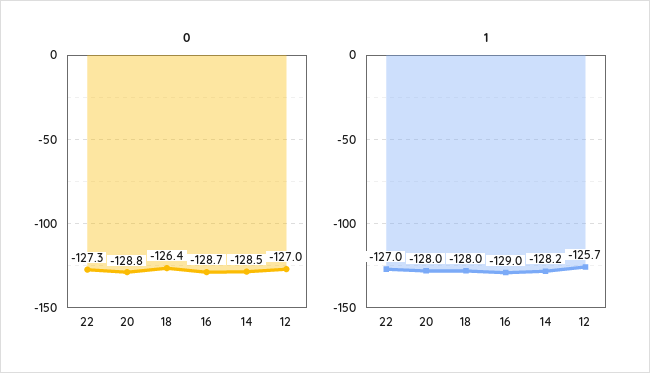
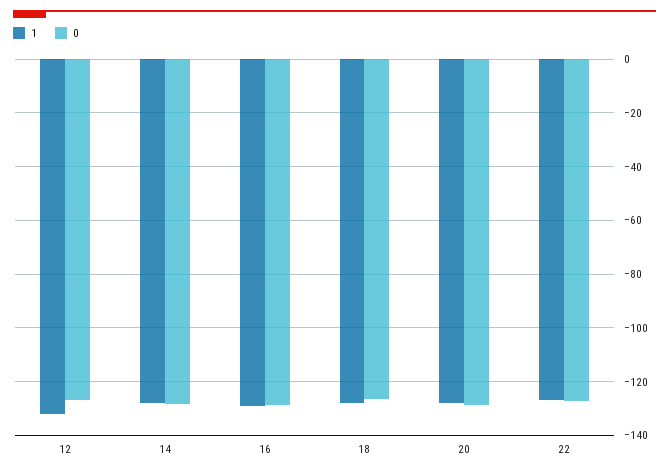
  {
    "0": {
      "22": -127.3,
      "20": -128.8,
      "18": -126.4,
      "16": -128.7,
      "14": -128.5,
      "12": -127
    },
    "1": {
      "22": -127,
      "20": -128,
      "18": -128,
      "16": -129,
      "14": -128.2,
-     "12": -125.7
+     "12": -132.5
    }
  }

